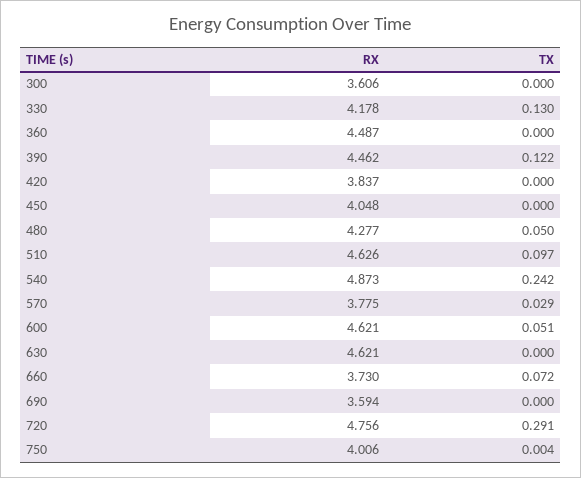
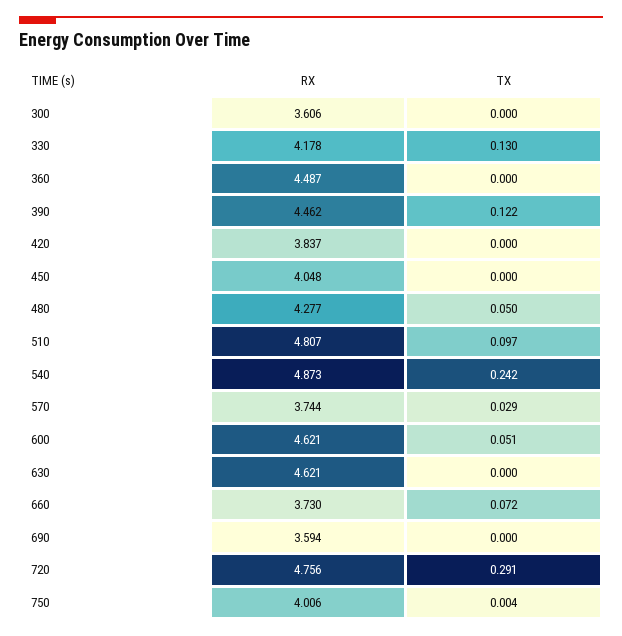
  {
    "RX": {
      "300": 3.606,
      "330": 4.178,
      "360": 4.487,
      "390": 4.462,
      "420": 3.837,
      "450": 4.048,
      "480": 4.277,
-     "510": 4.626,
+     "510": 4.807,
      "540": 4.873,
-     "570": 3.775,
+     "570": 3.744,
      "600": 4.621,
      "630": 4.621,
      "660": 3.73,
      "690": 3.594,
      "720": 4.756,
      "750": 4.006
    },
    "TX": {
      "300": 0,
      "330": 0.13,
      "360": 0,
      "390": 0.122,
      "420": 0,
      "450": 0,
      "480": 0.05,
      "510": 0.097,
      "540": 0.242,
      "570": 0.029,
      "600": 0.051,
      "630": 0,
      "660": 0.072,
      "690": 0,
      "720": 0.291,
      "750": 0.004
    }
  }

